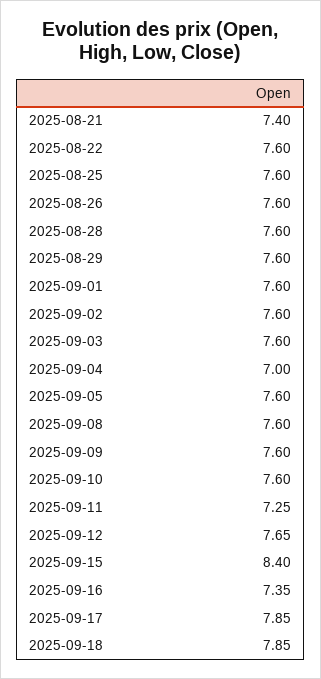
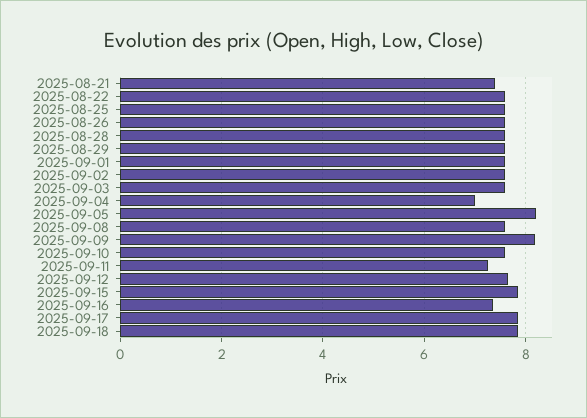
  {
    "2025-08-21": 7.4,
    "2025-08-22": 7.6,
    "2025-08-25": 7.6,
    "2025-08-26": 7.6,
    "2025-08-28": 7.6,
    "2025-08-29": 7.6,
    "2025-09-01": 7.6,
    "2025-09-02": 7.6,
    "2025-09-03": 7.6,
    "2025-09-04": 7,
-   "2025-09-05": 7.6,
+   "2025-09-05": 8.2,
    "2025-09-08": 7.6,
-   "2025-09-09": 7.6,
+   "2025-09-09": 8.2,
    "2025-09-10": 7.6,
    "2025-09-11": 7.25,
    "2025-09-12": 7.65,
-   "2025-09-15": 8.4,
+   "2025-09-15": 7.8,
    "2025-09-16": 7.35,
    "2025-09-17": 7.85,
    "2025-09-18": 7.85
  }

